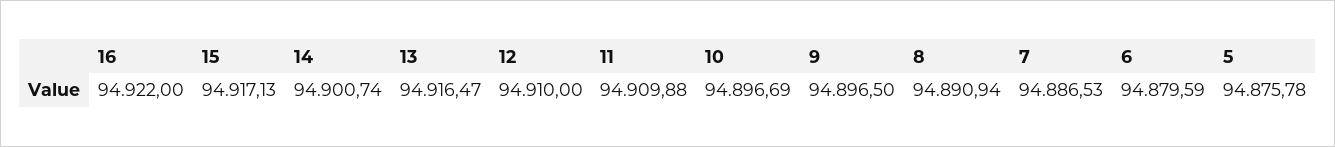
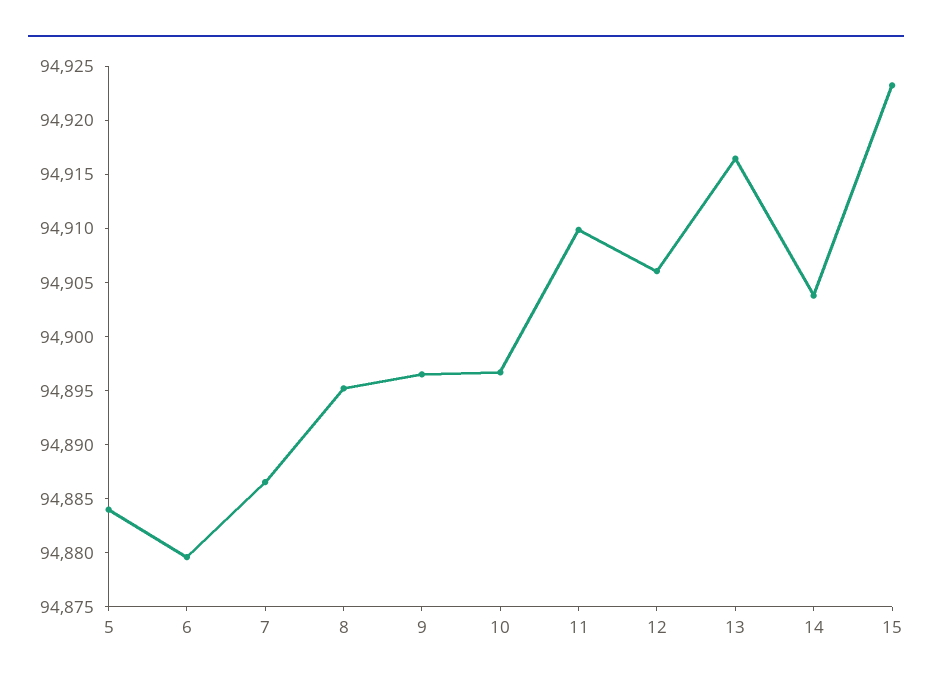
  {
-   "16": 94922,
-   "15": 94917.13,
+   "15": 94923,
-   "14": 94900.74,
+   "14": 94904,
    "13": 94916.47,
-   "12": 94910,
+   "12": 94906,
    "11": 94909.88,
    "10": 94896.69,
    "9": 94896.5,
-   "8": 94890.94,
+   "8": 94895,
    "7": 94886.53,
    "6": 94879.59,
-   "5": 94875.78
+   "5": 94884
  }

